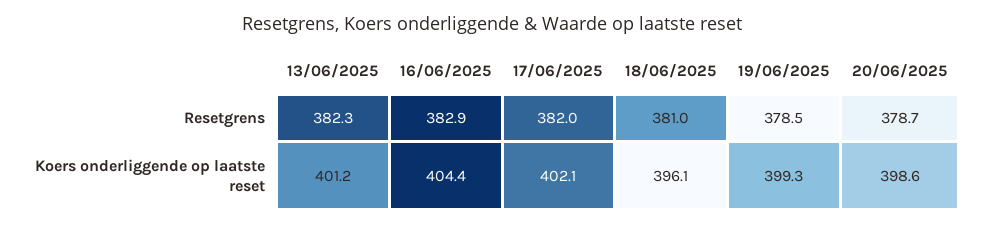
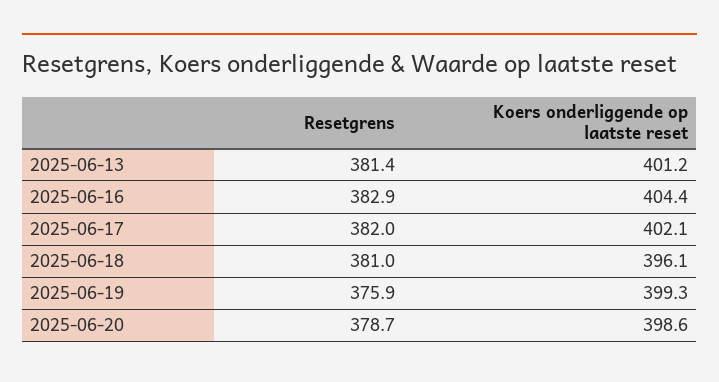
  {
    "13/06/2025": {
-     "Resetgrens": 382.3,
+     "Resetgrens": 381.4,
      "Koers onderliggende op laatste reset": 401.2
    },
    "16/06/2025": {
      "Resetgrens": 382.9,
      "Koers onderliggende op laatste reset": 404.4
    },
    "17/06/2025": {
      "Resetgrens": 382,
      "Koers onderliggende op laatste reset": 402.1
    },
    "18/06/2025": {
      "Resetgrens": 381,
      "Koers onderliggende op laatste reset": 396.1
    },
    "19/06/2025": {
-     "Resetgrens": 378.5,
+     "Resetgrens": 375.9,
      "Koers onderliggende op laatste reset": 399.3
    },
    "20/06/2025": {
      "Resetgrens": 378.7,
      "Koers onderliggende op laatste reset": 398.6
    }
  }

